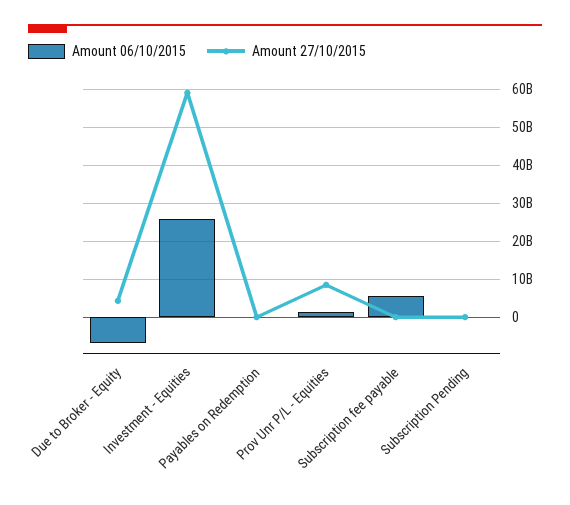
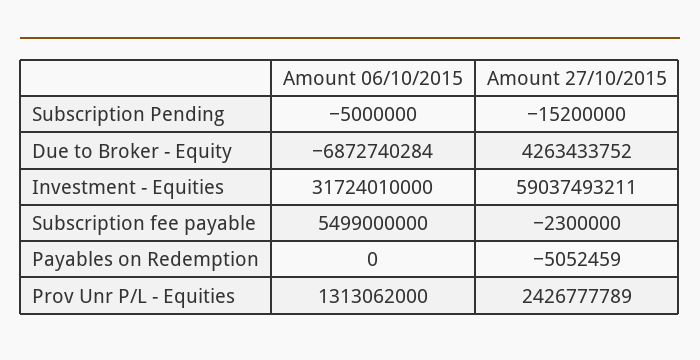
  {
    "Amount 06/10/2015": {
      "Due to Broker - Equity": -6872740284,
-     "Investment - Equities": 26000000000,
+     "Investment - Equities": 31724010000,
      "Payables on Redemption": 0,
      "Prov Unr P/L - Equities": 1313062000,
      "Subscription fee payable": 5499000000,
      "Subscription Pending": -5000000
    },
    "Amount 27/10/2015": {
      "Due to Broker - Equity": 4263433752,
      "Investment - Equities": 59037493211,
      "Payables on Redemption": -5052459,
-     "Prov Unr P/L - Equities": 8000000000,
+     "Prov Unr P/L - Equities": 2426777789,
      "Subscription fee payable": -2300000,
      "Subscription Pending": -15200000
    }
  }

